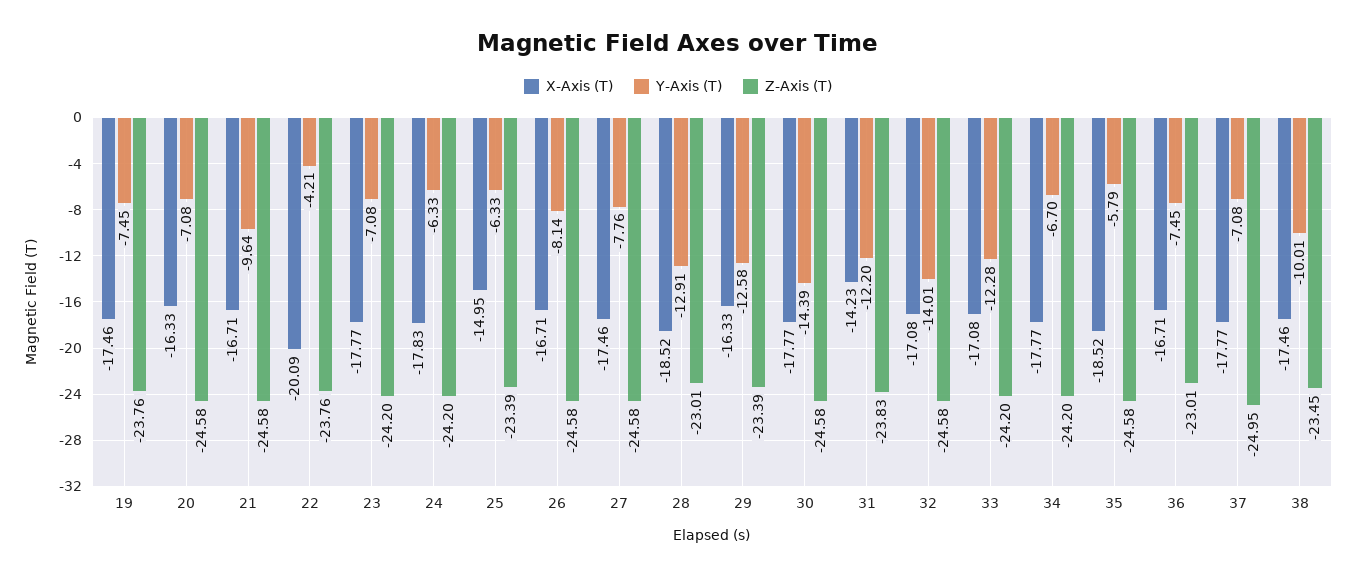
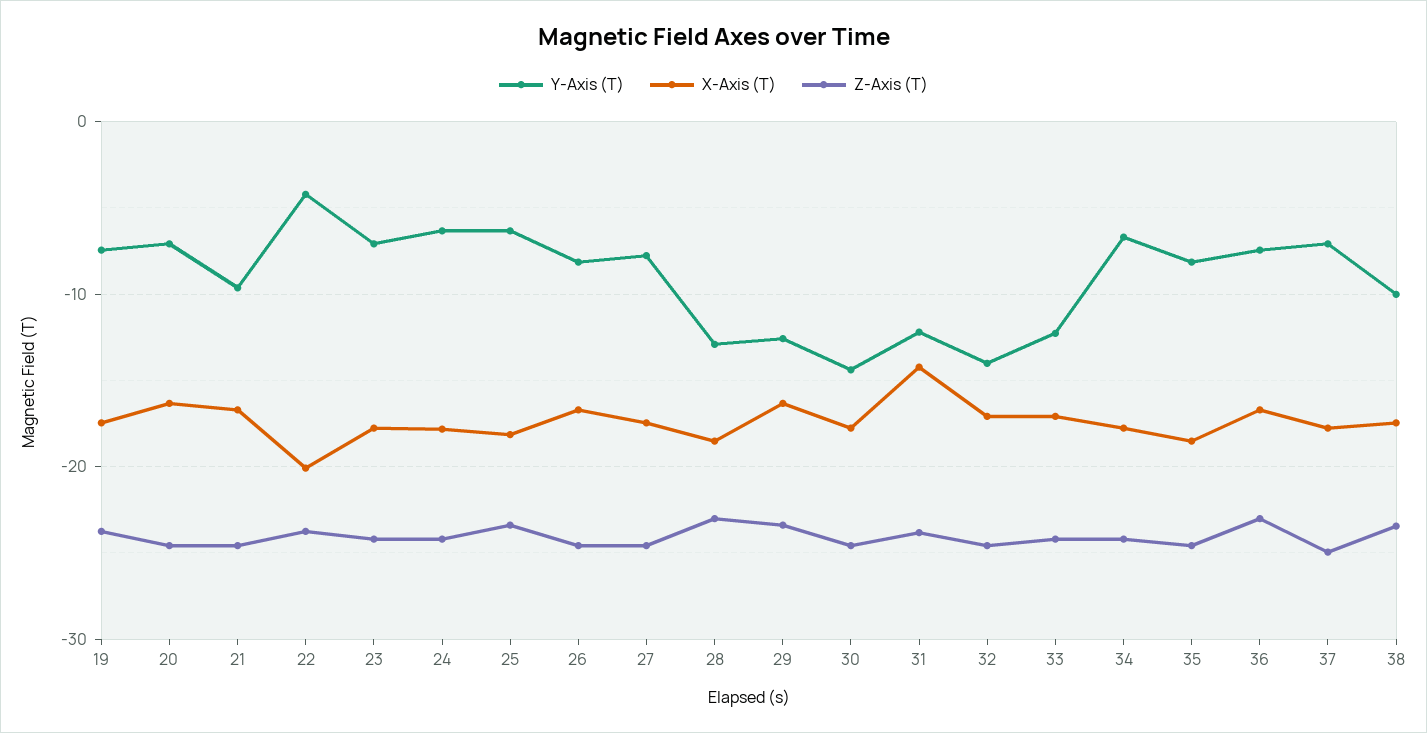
  {
    "X-Axis (T)": {
      "19": -17.46,
      "20": -16.33,
      "21": -16.71,
      "22": -20.09,
      "23": -17.77,
      "24": -17.83,
-     "25": -14.95,
+     "25": -18,
      "26": -16.71,
      "27": -17.46,
      "28": -18.52,
      "29": -16.33,
      "30": -17.77,
      "31": -14.23,
      "32": -17.08,
      "33": -17.08,
      "34": -17.77,
      "35": -18.52,
      "36": -16.71,
      "37": -17.77,
      "38": -17.46
    },
    "Y-Axis (T)": {
      "19": -7.45,
      "20": -7.08,
      "21": -9.64,
      "22": -4.21,
      "23": -7.08,
      "24": -6.33,
      "25": -6.33,
      "26": -8.14,
      "27": -7.76,
      "28": -12.91,
      "29": -12.58,
      "30": -14.39,
      "31": -12.2,
      "32": -14.01,
      "33": -12.28,
      "34": -6.7,
-     "35": -5.79,
+     "35": -8,
      "36": -7.45,
      "37": -7.08,
      "38": -10.01
    },
    "Z-Axis (T)": {
      "19": -23.76,
      "20": -24.58,
      "21": -24.58,
      "22": -23.76,
      "23": -24.2,
      "24": -24.2,
      "25": -23.39,
      "26": -24.58,
      "27": -24.58,
      "28": -23.01,
      "29": -23.39,
      "30": -24.58,
      "31": -23.83,
      "32": -24.58,
      "33": -24.2,
      "34": -24.2,
      "35": -24.58,
      "36": -23.01,
      "37": -24.95,
      "38": -23.45
    }
  }

